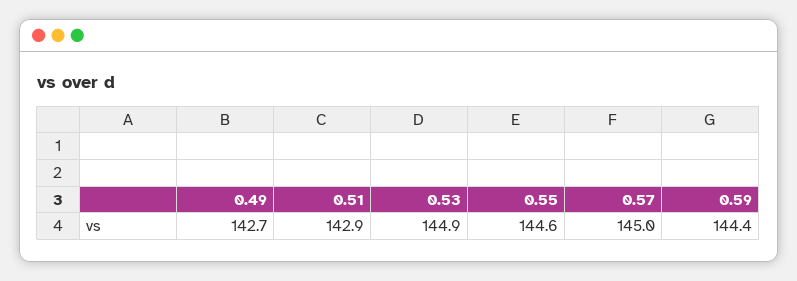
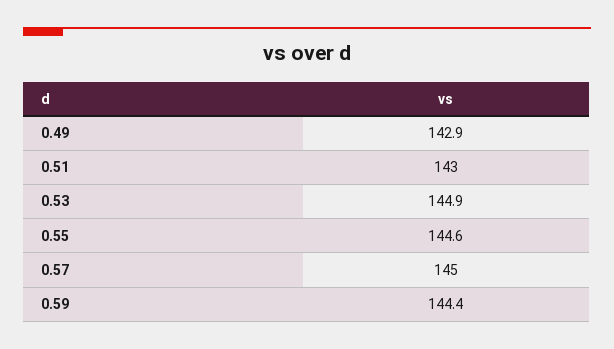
  {
-   "0.49": 142.7,
+   "0.49": 142.9,
-   "0.51": 142.9,
+   "0.51": 143,
    "0.53": 144.9,
    "0.55": 144.6,
    "0.57": 145,
    "0.59": 144.4
  }

